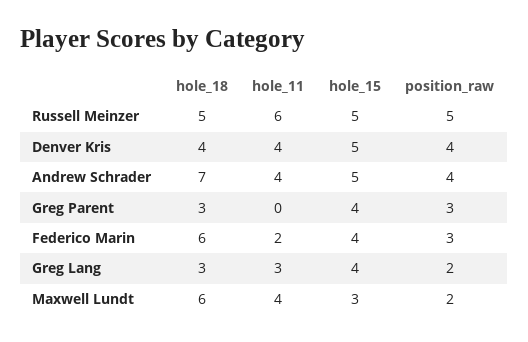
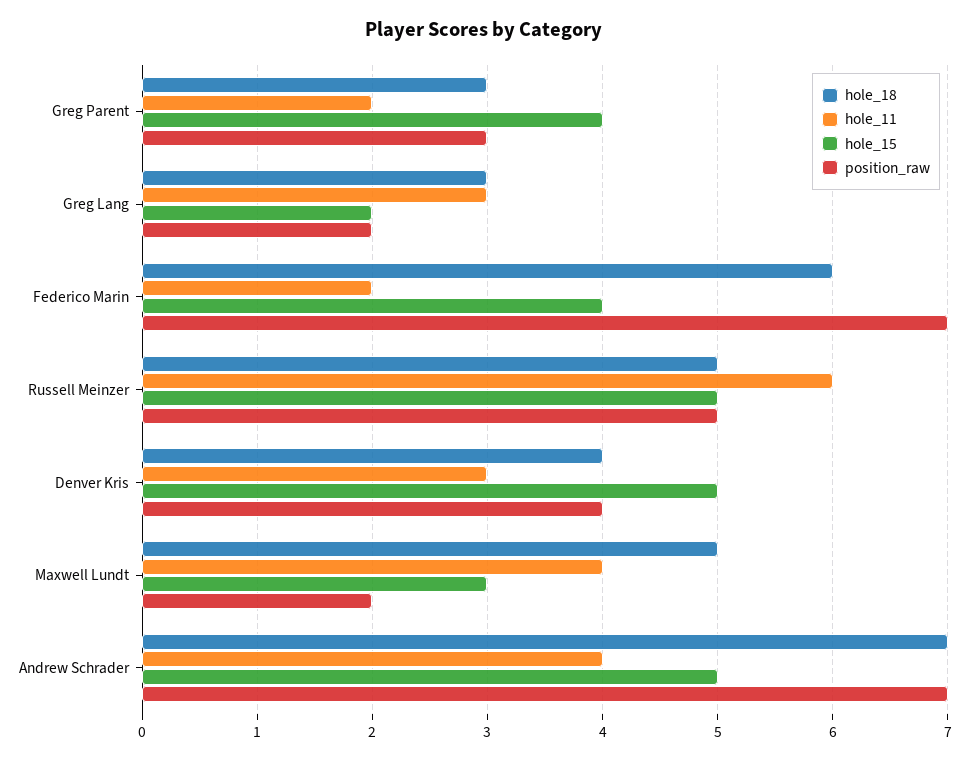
  {
    "hole_18": {
      "Russell Meinzer": 5,
      "Denver Kris": 4,
      "Andrew Schrader": 7,
      "Greg Parent": 3,
      "Federico Marin": 6,
      "Greg Lang": 3,
-     "Maxwell Lundt": 6
+     "Maxwell Lundt": 5
    },
    "hole_11": {
      "Russell Meinzer": 6,
-     "Denver Kris": 4,
+     "Denver Kris": 3,
      "Andrew Schrader": 4,
-     "Greg Parent": 0,
+     "Greg Parent": 2,
      "Federico Marin": 2,
      "Greg Lang": 3,
      "Maxwell Lundt": 4
    },
    "hole_15": {
      "Russell Meinzer": 5,
      "Denver Kris": 5,
      "Andrew Schrader": 5,
      "Greg Parent": 4,
      "Federico Marin": 4,
-     "Greg Lang": 4,
+     "Greg Lang": 2,
      "Maxwell Lundt": 3
    },
    "position_raw": {
      "Russell Meinzer": 5,
      "Denver Kris": 4,
-     "Andrew Schrader": 4,
+     "Andrew Schrader": 7,
      "Greg Parent": 3,
-     "Federico Marin": 3,
+     "Federico Marin": 7,
      "Greg Lang": 2,
      "Maxwell Lundt": 2
    }
  }

